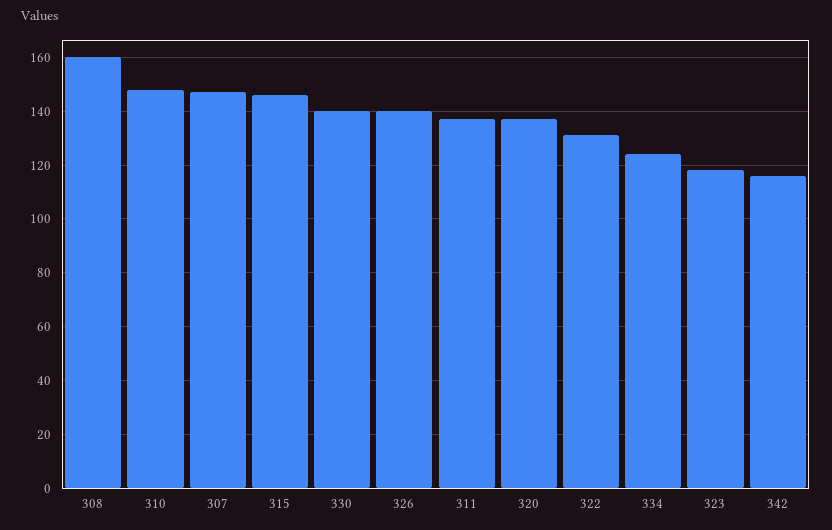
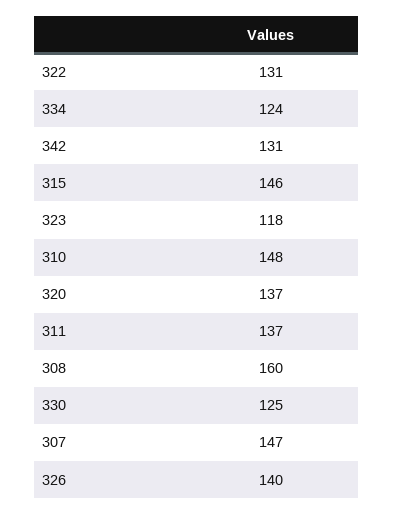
  {
    "308": 160,
    "310": 148,
    "307": 147,
    "315": 146,
-   "330": 140,
+   "330": 125,
    "326": 140,
    "311": 137,
    "320": 137,
    "322": 131,
    "334": 124,
    "323": 118,
-   "342": 115
+   "342": 131
  }

